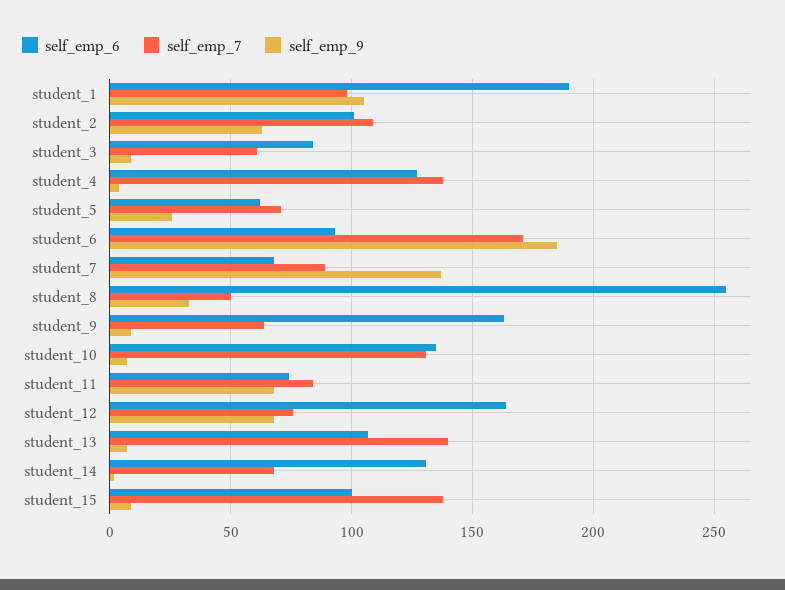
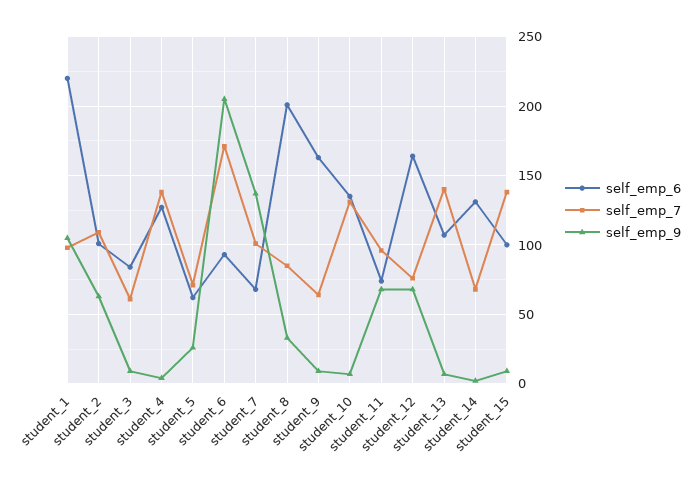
  {
    "self_emp_6": {
-     "student_1": 190,
+     "student_1": 220,
      "student_2": 100,
      "student_3": 85,
      "student_4": 125,
      "student_5": 60,
      "student_6": 95,
      "student_7": 70,
-     "student_8": 255,
+     "student_8": 200,
      "student_9": 165,
      "student_10": 135,
      "student_11": 75,
      "student_12": 165,
      "student_13": 105,
      "student_14": 130,
      "student_15": 100
    },
    "self_emp_7": {
      "student_1": 100,
      "student_2": 110,
      "student_3": 60,
      "student_4": 140,
      "student_5": 70,
      "student_6": 170,
-     "student_7": 90,
+     "student_7": 100,
-     "student_8": 50,
+     "student_8": 85,
      "student_9": 65,
      "student_10": 130,
-     "student_11": 85,
+     "student_11": 95,
      "student_12": 75,
      "student_13": 140,
      "student_14": 70,
      "student_15": 140
    },
    "self_emp_9": {
      "student_1": 105,
      "student_2": 65,
      "student_3": 10,
      "student_4": 5,
      "student_5": 25,
-     "student_6": 185,
+     "student_6": 205,
      "student_7": 135,
      "student_8": 35,
      "student_9": 10,
      "student_10": 5,
      "student_11": 70,
      "student_12": 70,
      "student_13": 5,
      "student_14": 0,
      "student_15": 10
    }
  }

